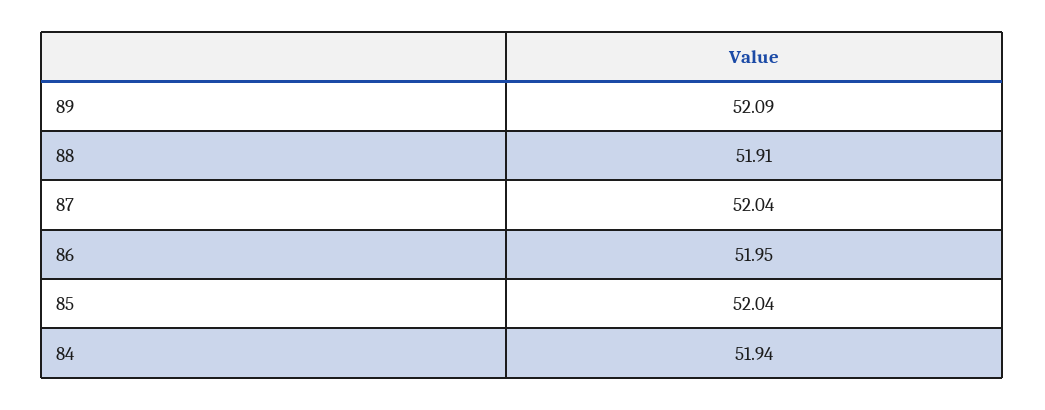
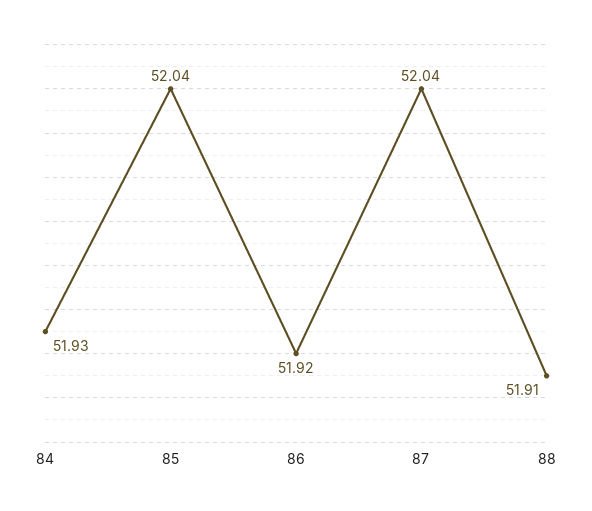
  {
-   "89": 52.09,
    "88": 51.91,
    "87": 52.04,
-   "86": 51.95,
+   "86": 51.92,
    "85": 52.04,
-   "84": 51.94
+   "84": 51.93
  }

